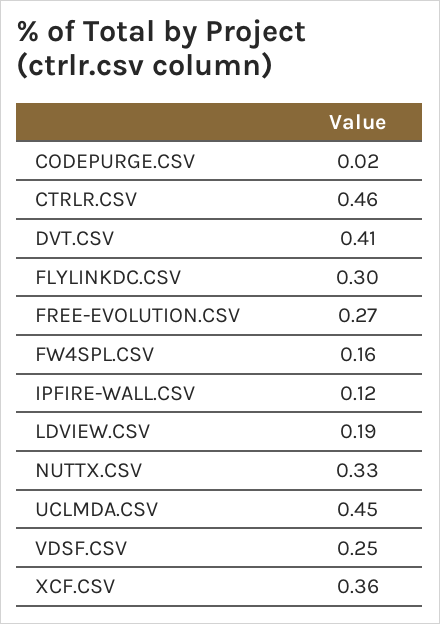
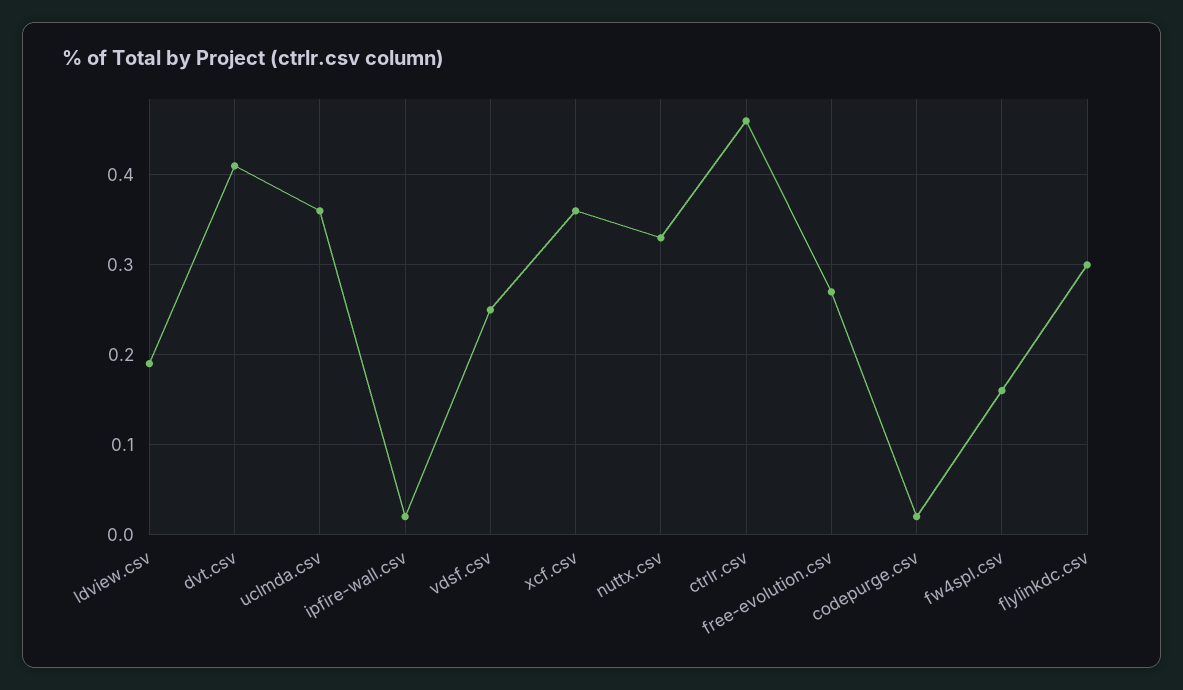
  {
    "CODEPURGE.CSV": 0.02,
    "CTRLR.CSV": 0.46,
    "DVT.CSV": 0.41,
    "FLYLINKDC.CSV": 0.3,
    "FREE-EVOLUTION.CSV": 0.27,
    "FW4SPL.CSV": 0.16,
-   "IPFIRE-WALL.CSV": 0.12,
+   "IPFIRE-WALL.CSV": 0.02,
    "LDVIEW.CSV": 0.19,
    "NUTTX.CSV": 0.33,
-   "UCLMDA.CSV": 0.45,
+   "UCLMDA.CSV": 0.36,
    "VDSF.CSV": 0.25,
    "XCF.CSV": 0.36
  }

